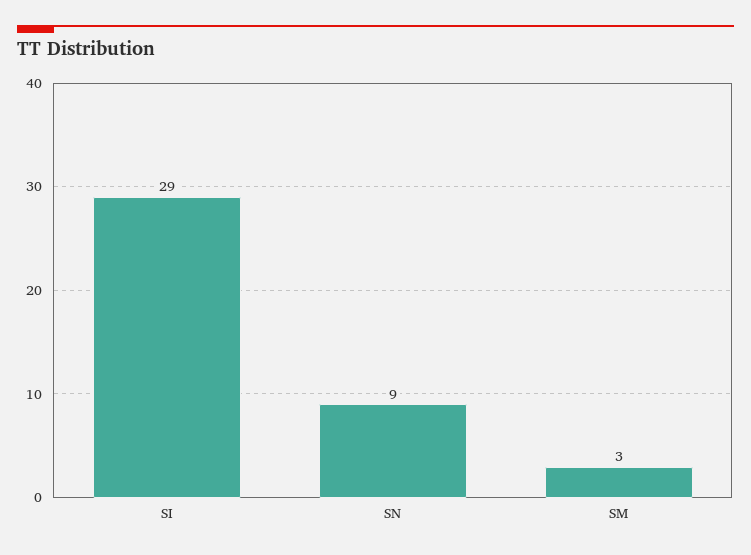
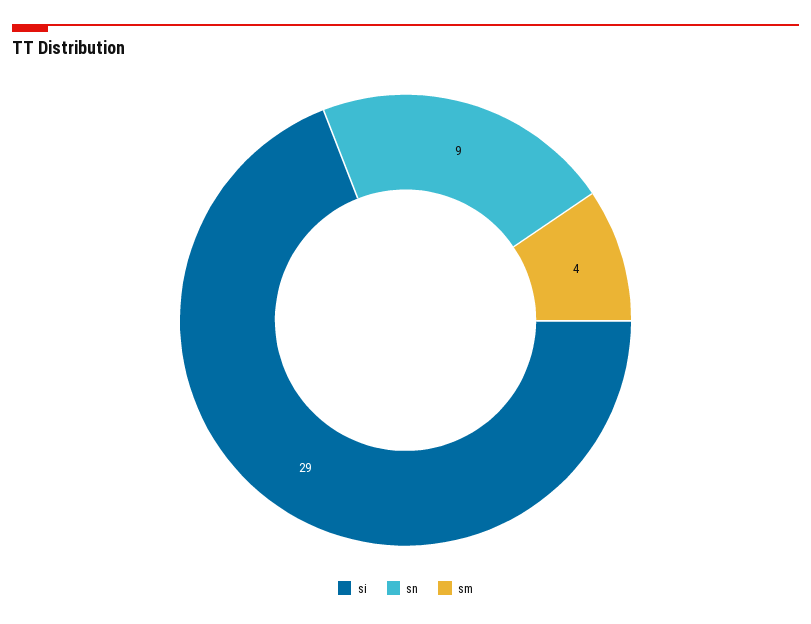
  {
    "SI": 29,
    "SN": 9,
-   "SM": 3
+   "SM": 4
  }

